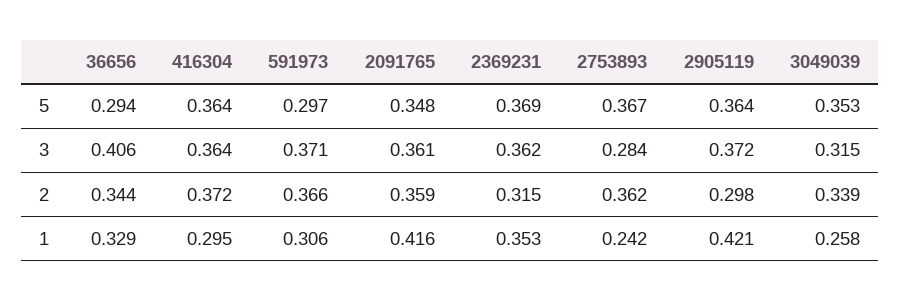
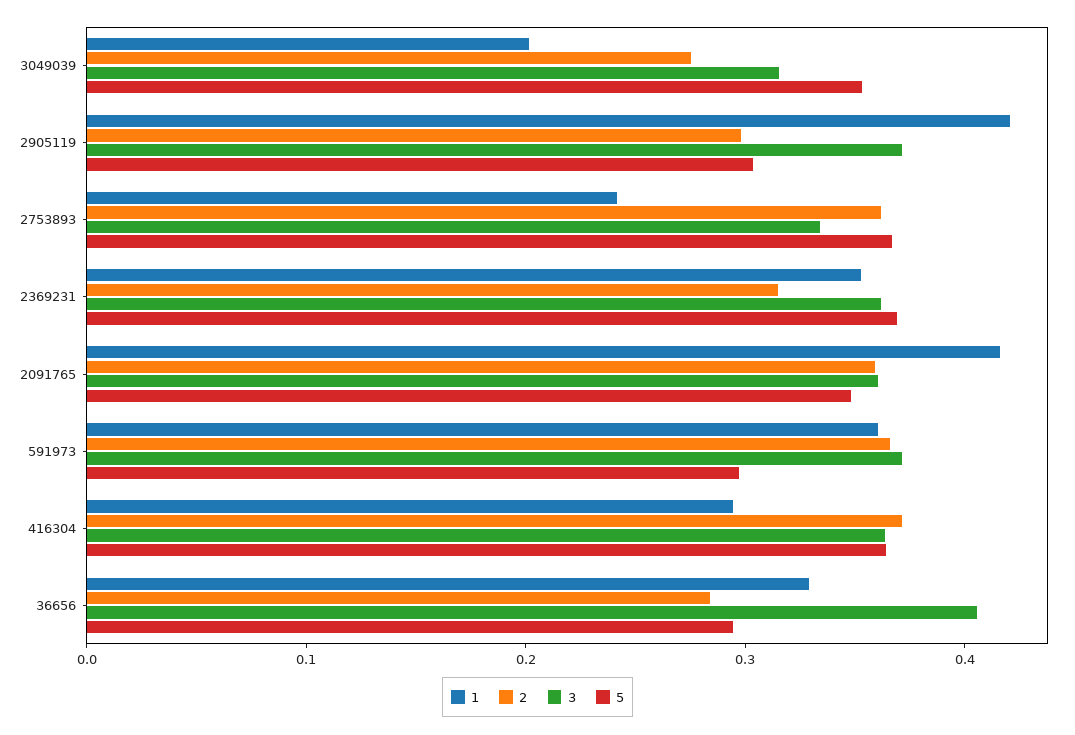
  {
    "5": {
      "36656": 0.294,
      "416304": 0.364,
      "591973": 0.297,
      "2091765": 0.348,
      "2369231": 0.369,
      "2753893": 0.367,
-     "2905119": 0.364,
+     "2905119": 0.3,
      "3049039": 0.353
    },
    "3": {
      "36656": 0.406,
      "416304": 0.364,
      "591973": 0.371,
      "2091765": 0.361,
      "2369231": 0.362,
-     "2753893": 0.284,
+     "2753893": 0.34,
      "2905119": 0.372,
      "3049039": 0.315
    },
    "2": {
-     "36656": 0.344,
+     "36656": 0.28,
      "416304": 0.372,
      "591973": 0.366,
      "2091765": 0.359,
      "2369231": 0.315,
      "2753893": 0.362,
      "2905119": 0.298,
-     "3049039": 0.339
+     "3049039": 0.28
    },
    "1": {
      "36656": 0.329,
      "416304": 0.295,
-     "591973": 0.306,
+     "591973": 0.36,
      "2091765": 0.416,
      "2369231": 0.353,
      "2753893": 0.242,
      "2905119": 0.421,
-     "3049039": 0.258
+     "3049039": 0.2
    }
  }

